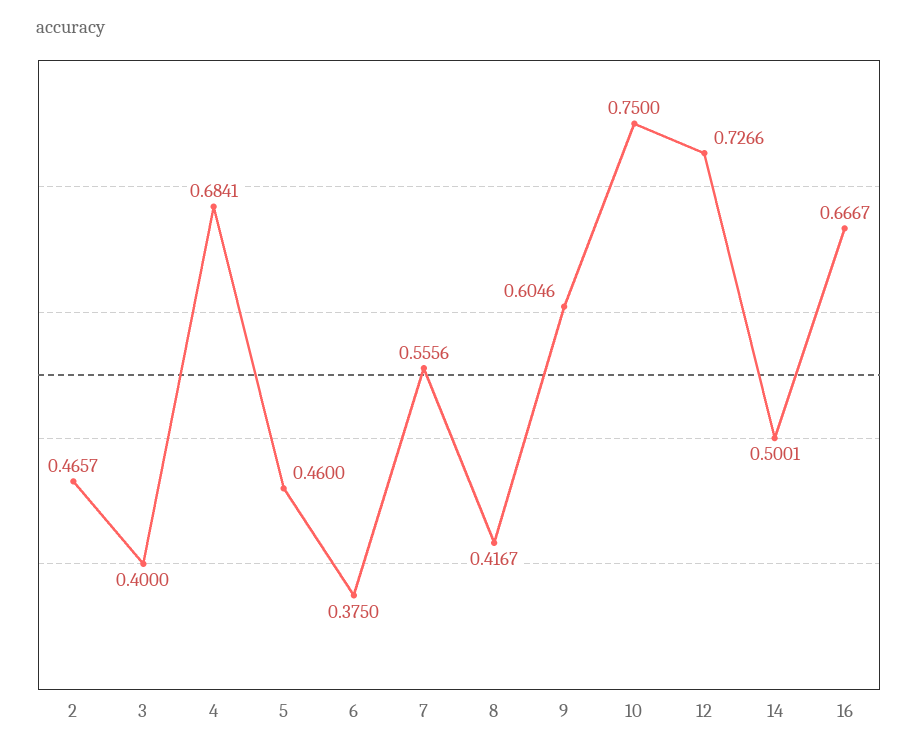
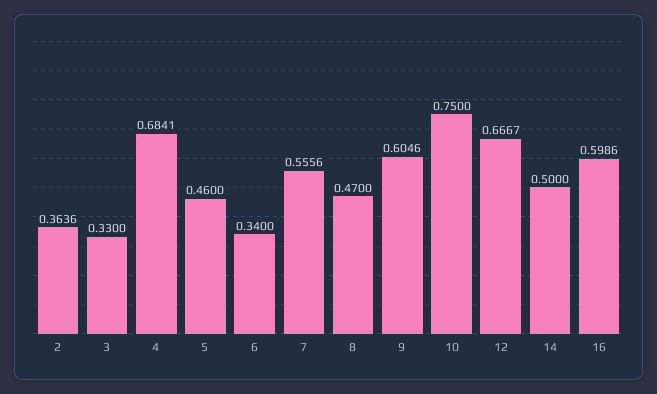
  {
-   "2": 0.4657,
+   "2": 0.3636,
-   "3": 0.4,
+   "3": 0.33,
    "4": 0.6841,
    "5": 0.46,
-   "6": 0.375,
+   "6": 0.34,
    "7": 0.5556,
-   "8": 0.4167,
+   "8": 0.47,
    "9": 0.6046,
    "10": 0.75,
-   "12": 0.7266,
+   "12": 0.6667,
-   "14": 0.5001,
+   "14": 0.5,
-   "16": 0.6667
+   "16": 0.5986
  }

